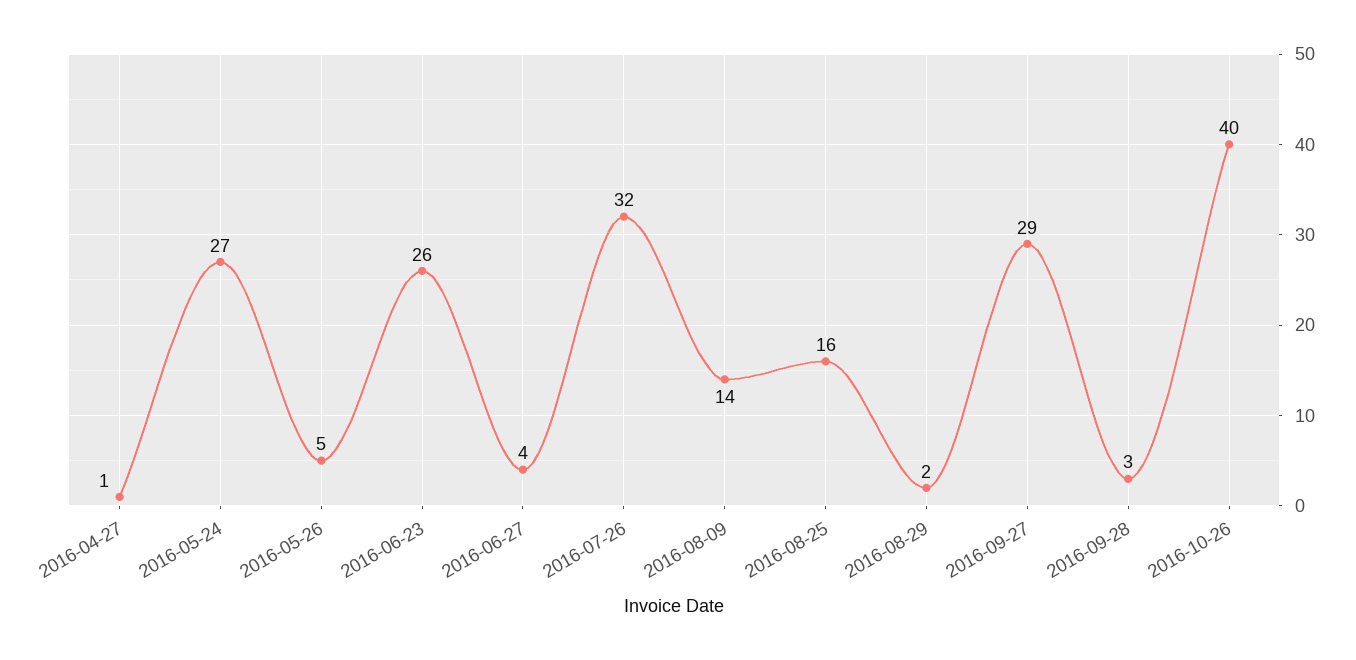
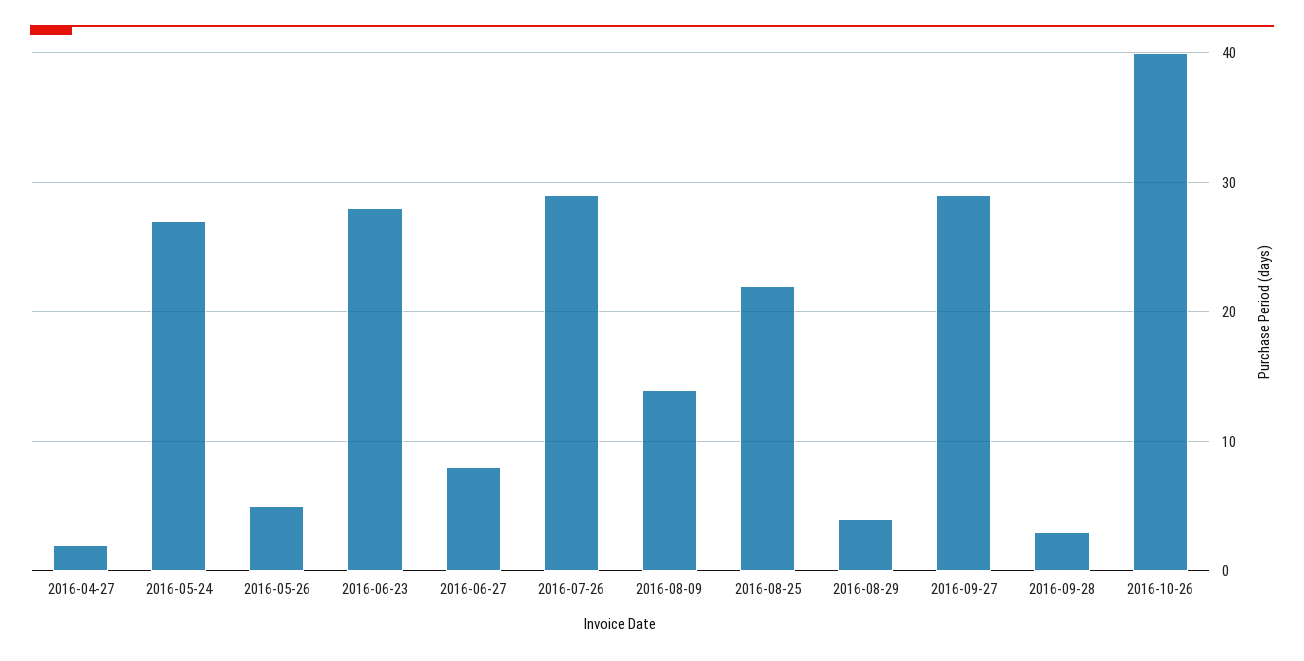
  {
-   "2016-04-27": 1,
+   "2016-04-27": 2,
    "2016-05-24": 27,
    "2016-05-26": 5,
-   "2016-06-23": 26,
+   "2016-06-23": 28,
-   "2016-06-27": 4,
+   "2016-06-27": 8,
-   "2016-07-26": 32,
+   "2016-07-26": 29,
    "2016-08-09": 14,
-   "2016-08-25": 16,
+   "2016-08-25": 22,
-   "2016-08-29": 2,
+   "2016-08-29": 4,
    "2016-09-27": 29,
    "2016-09-28": 3,
    "2016-10-26": 40
  }

